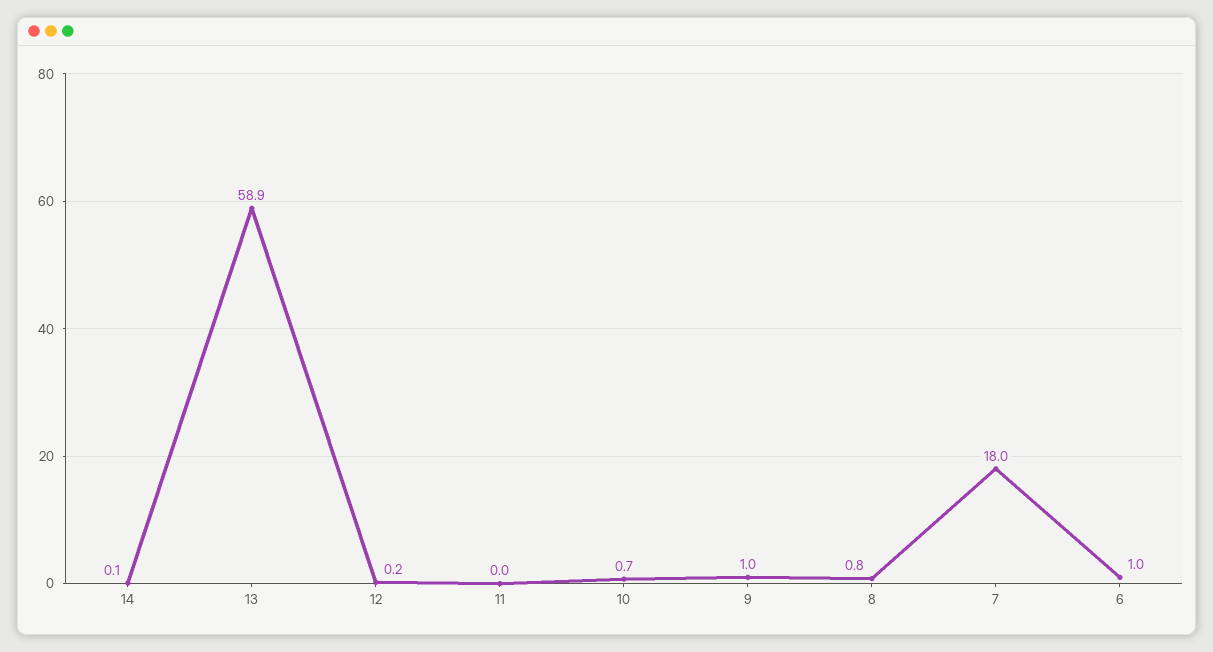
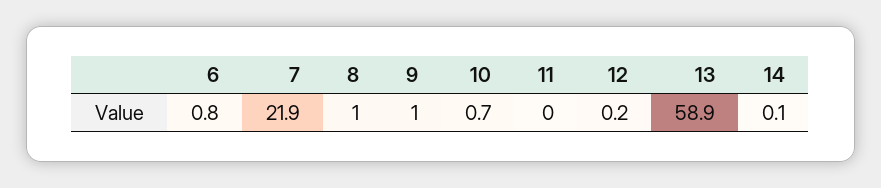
  {
    "14": 0.1,
    "13": 58.9,
    "12": 0.2,
    "11": 0,
    "10": 0.7,
    "9": 1,
-   "8": 0.8,
+   "8": 1,
-   "7": 18,
+   "7": 21.9,
-   "6": 1
+   "6": 0.8
  }

